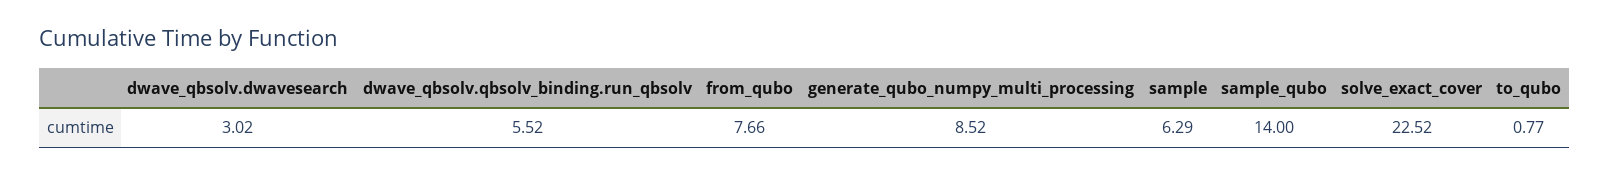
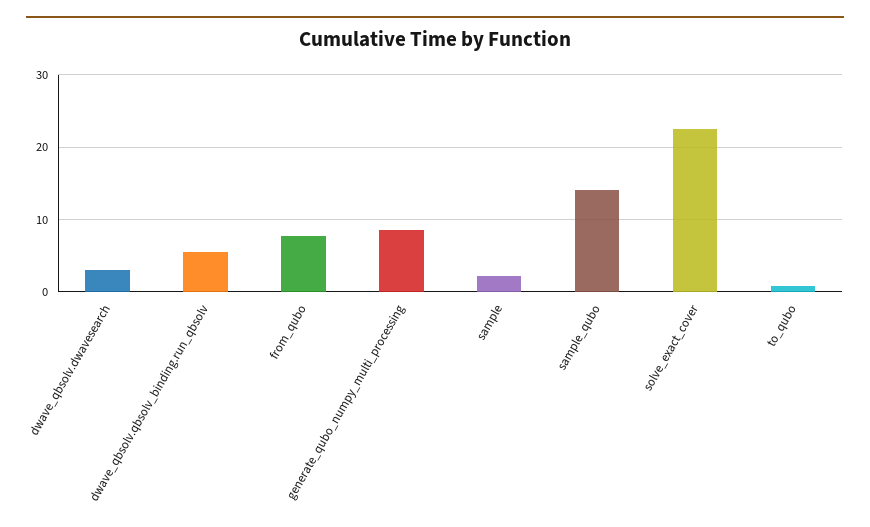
  {
    "dwave_qbsolv.dwavesearch": 3.02,
    "dwave_qbsolv.qbsolv_binding.run_qbsolv": 5.52,
    "from_qubo": 7.66,
    "generate_qubo_numpy_multi_processing": 8.52,
-   "sample": 6.29,
+   "sample": 2,
    "sample_qubo": 14,
    "solve_exact_cover": 22.52,
    "to_qubo": 0.77
  }

